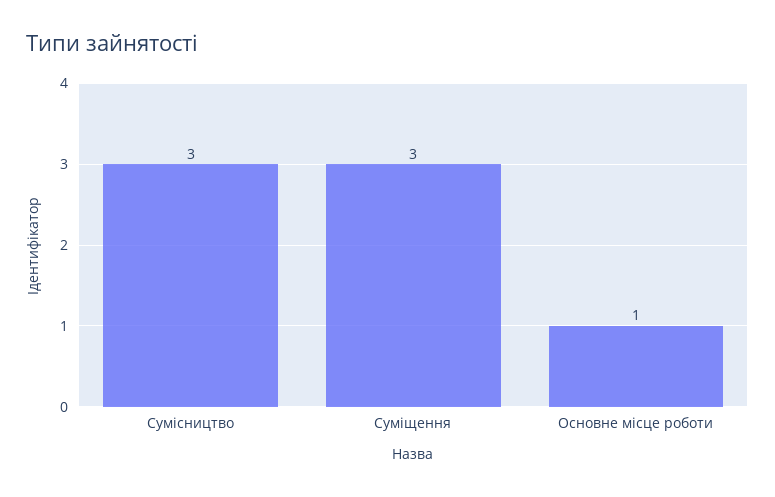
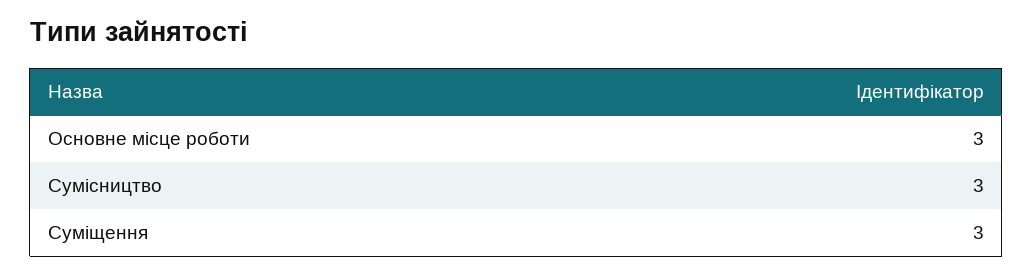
  {
    "Сумісництво": 3,
    "Суміщення": 3,
-   "Основне місце роботи": 1
+   "Основне місце роботи": 3
  }

